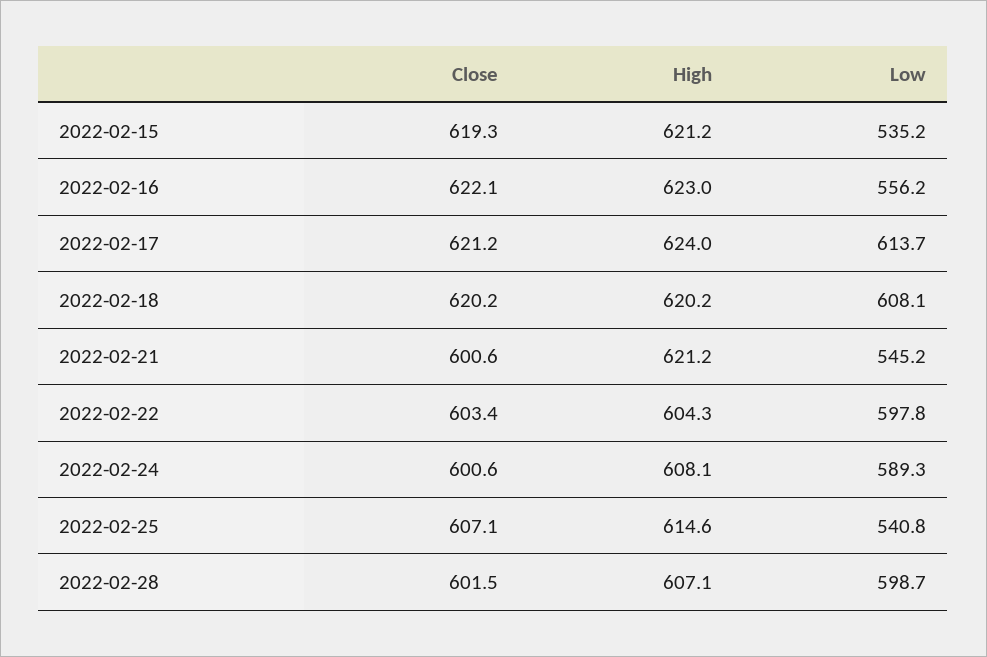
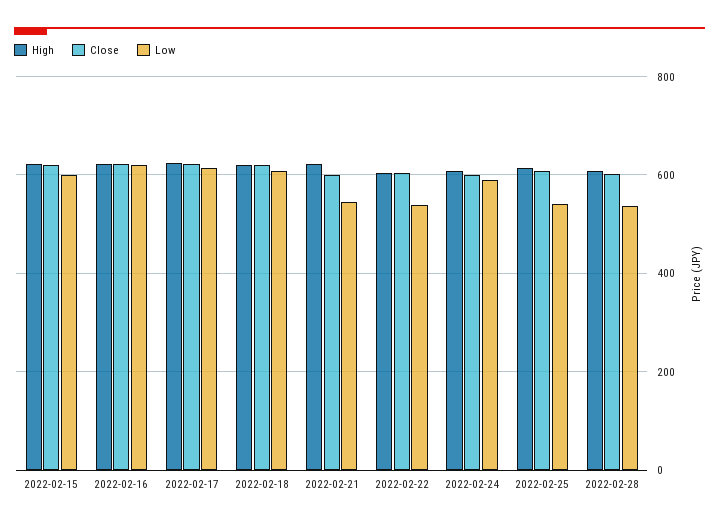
  {
    "Close": {
      "2022-02-15": 619.3,
      "2022-02-16": 622.1,
      "2022-02-17": 621.2,
      "2022-02-18": 620.2,
      "2022-02-21": 600.6,
      "2022-02-22": 603.4,
      "2022-02-24": 600.6,
      "2022-02-25": 607.1,
      "2022-02-28": 601.5
    },
    "High": {
      "2022-02-15": 621.2,
      "2022-02-16": 623,
      "2022-02-17": 624,
      "2022-02-18": 620.2,
      "2022-02-21": 621.2,
      "2022-02-22": 604.3,
      "2022-02-24": 608.1,
      "2022-02-25": 614.6,
      "2022-02-28": 607.1
    },
    "Low": {
-     "2022-02-15": 535.2,
+     "2022-02-15": 600,
-     "2022-02-16": 556.2,
+     "2022-02-16": 620,
      "2022-02-17": 613.7,
      "2022-02-18": 608.1,
      "2022-02-21": 545.2,
-     "2022-02-22": 597.8,
+     "2022-02-22": 540,
      "2022-02-24": 589.3,
      "2022-02-25": 540.8,
-     "2022-02-28": 598.7
+     "2022-02-28": 540
    }
  }

